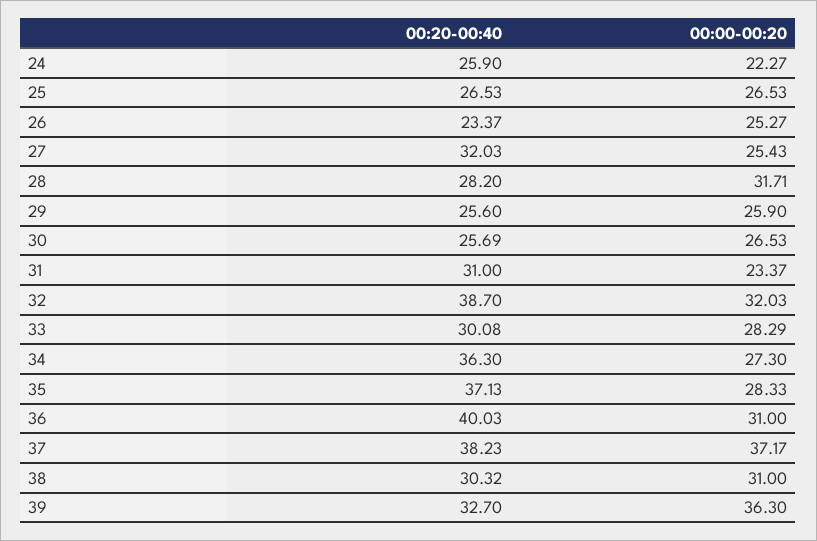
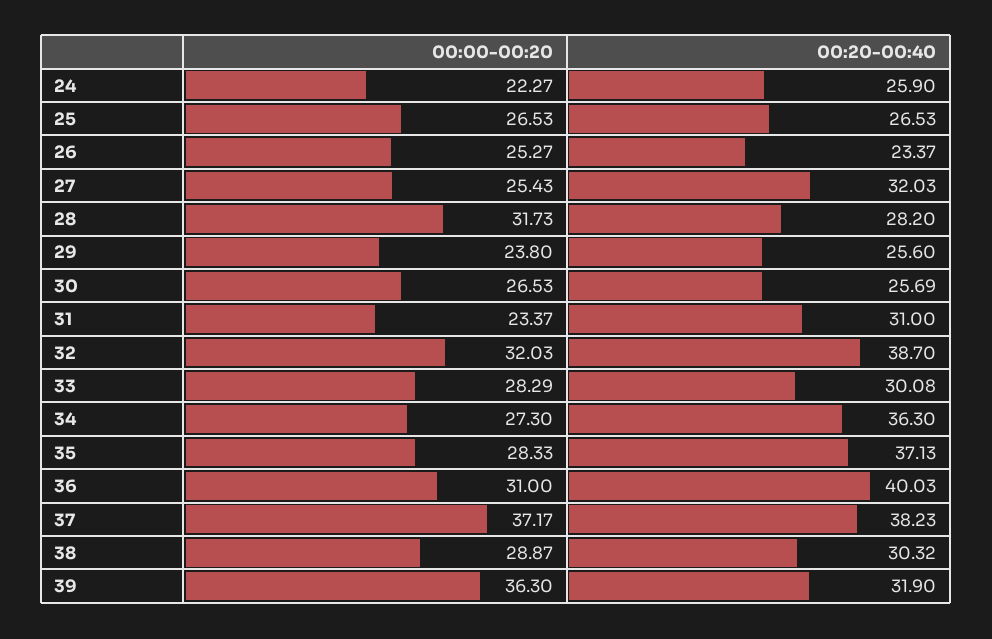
  {
    "00:20-00:40": {
      "24": 25.9,
      "25": 26.53,
      "26": 23.37,
      "27": 32.03,
      "28": 28.2,
      "29": 25.6,
      "30": 25.69,
      "31": 31,
      "32": 38.7,
      "33": 30.08,
      "34": 36.3,
      "35": 37.13,
      "36": 40.03,
      "37": 38.23,
      "38": 30.32,
-     "39": 32.7
+     "39": 31.9
    },
    "00:00-00:20": {
      "24": 22.27,
      "25": 26.53,
      "26": 25.27,
      "27": 25.43,
-     "28": 31.71,
+     "28": 31.73,
-     "29": 25.9,
+     "29": 23.8,
      "30": 26.53,
      "31": 23.37,
      "32": 32.03,
      "33": 28.29,
      "34": 27.3,
      "35": 28.33,
      "36": 31,
      "37": 37.17,
-     "38": 31,
+     "38": 28.87,
      "39": 36.3
    }
  }

